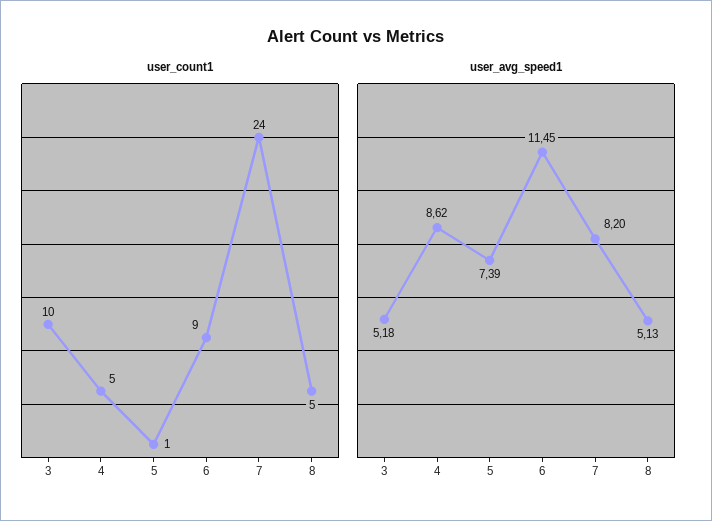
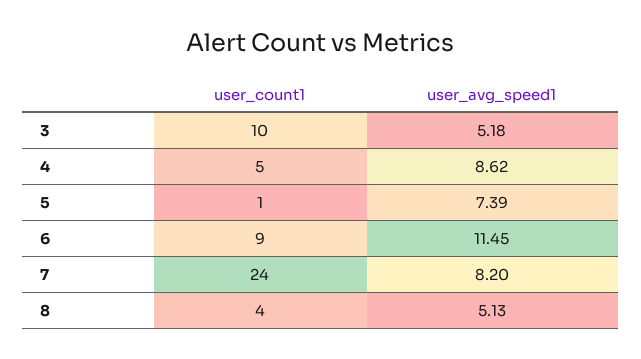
  {
    "user_count1": {
      "3": 10,
      "4": 5,
      "5": 1,
      "6": 9,
      "7": 24,
-     "8": 5
+     "8": 4
    },
    "user_avg_speed1": {
      "3": 5.18,
      "4": 8.62,
      "5": 7.39,
      "6": 11.45,
      "7": 8.2,
      "8": 5.13
    }
  }

